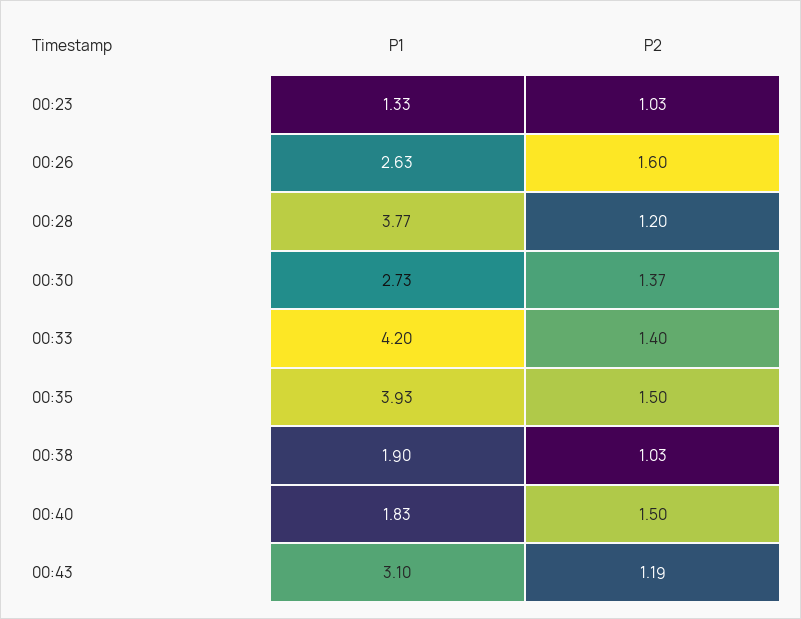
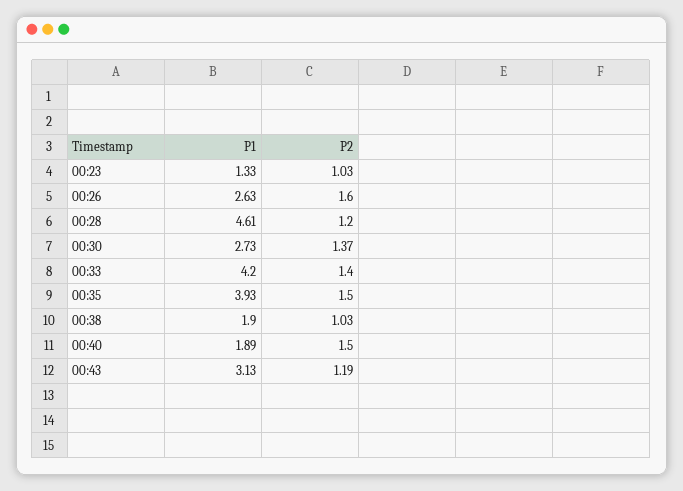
  {
    "P1": {
      "00:23": 1.33,
      "00:26": 2.63,
-     "00:28": 3.77,
+     "00:28": 4.61,
      "00:30": 2.73,
      "00:33": 4.2,
      "00:35": 3.93,
      "00:38": 1.9,
-     "00:40": 1.83,
+     "00:40": 1.89,
-     "00:43": 3.1
+     "00:43": 3.13
    },
    "P2": {
      "00:23": 1.03,
      "00:26": 1.6,
      "00:28": 1.2,
      "00:30": 1.37,
      "00:33": 1.4,
      "00:35": 1.5,
      "00:38": 1.03,
      "00:40": 1.5,
      "00:43": 1.19
    }
  }

